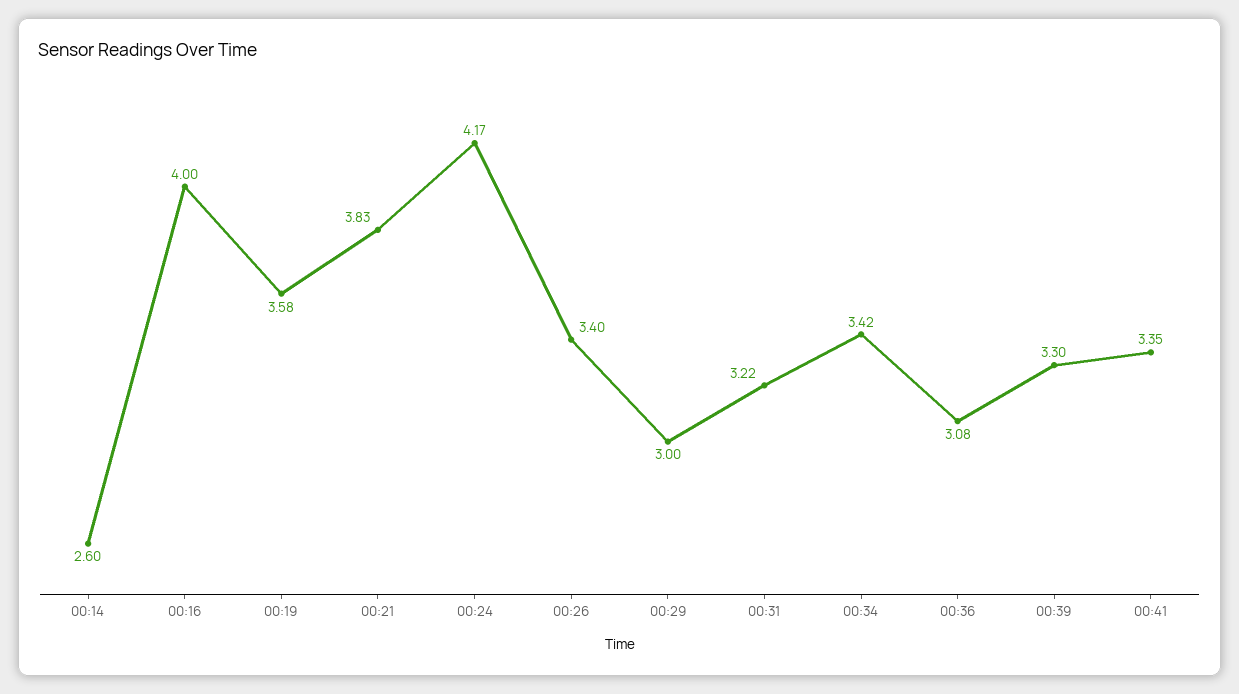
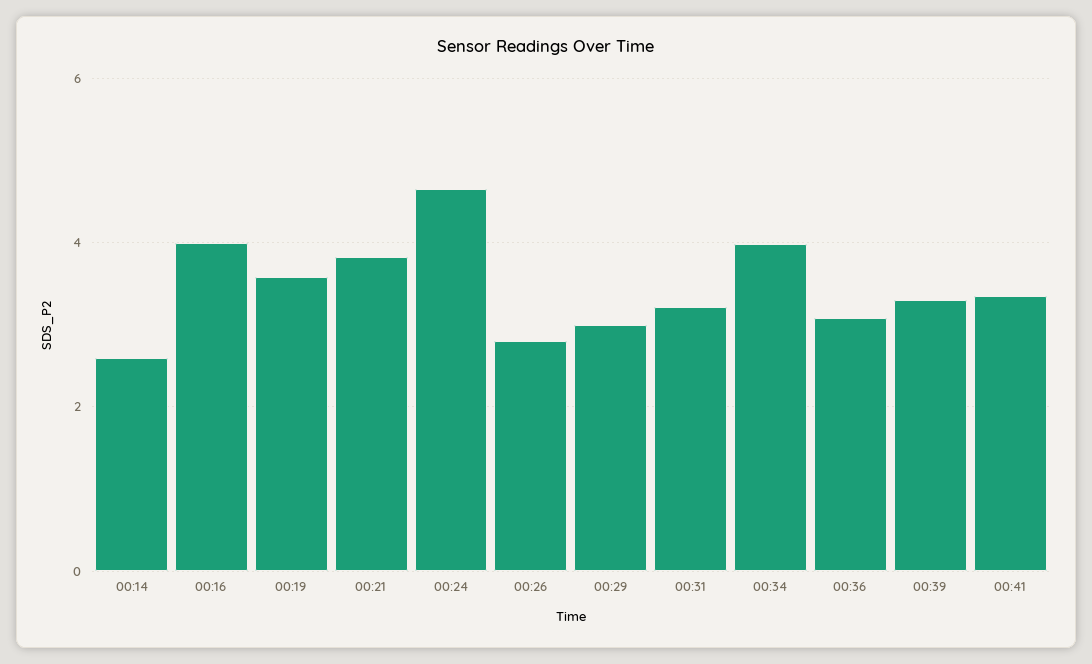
  {
    "00:14": 2.6,
    "00:16": 4,
    "00:19": 3.58,
    "00:21": 3.83,
-   "00:24": 4.17,
+   "00:24": 4.6,
-   "00:26": 3.4,
+   "00:26": 2.8,
    "00:29": 3,
    "00:31": 3.22,
-   "00:34": 3.42,
+   "00:34": 4,
    "00:36": 3.08,
    "00:39": 3.3,
    "00:41": 3.35
  }

